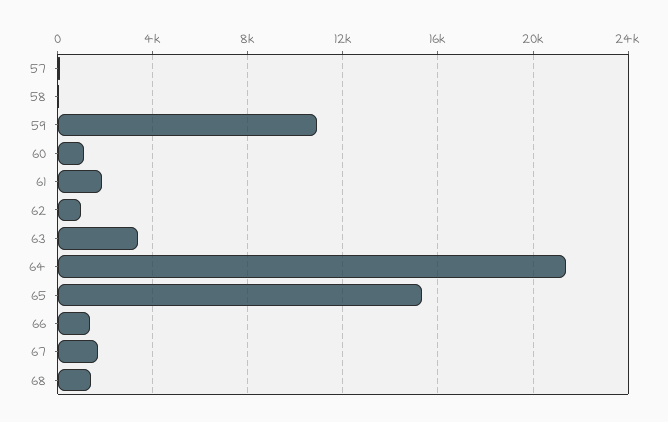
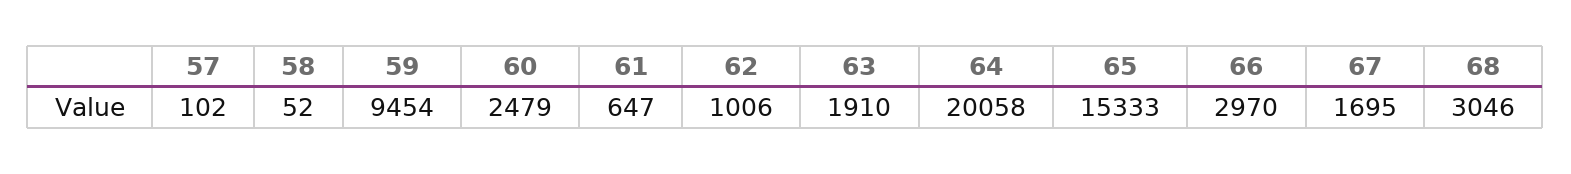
  {
    "57": 102,
    "58": 52,
-   "59": 11000,
+   "59": 9454,
-   "60": 1000,
+   "60": 2479,
-   "61": 2000,
+   "61": 647,
    "62": 1006,
-   "63": 3500,
+   "63": 1910,
-   "64": 21500,
+   "64": 20058,
    "65": 15333,
-   "66": 1500,
+   "66": 2970,
    "67": 1695,
-   "68": 1500
+   "68": 3046
  }

